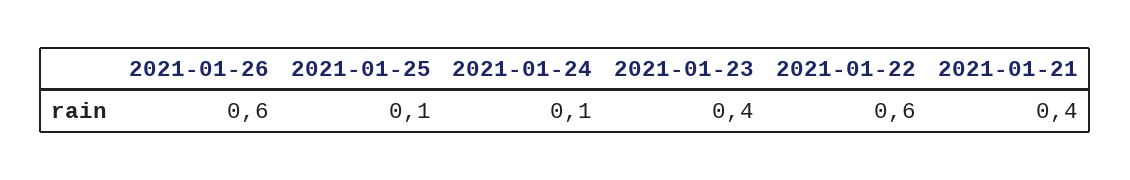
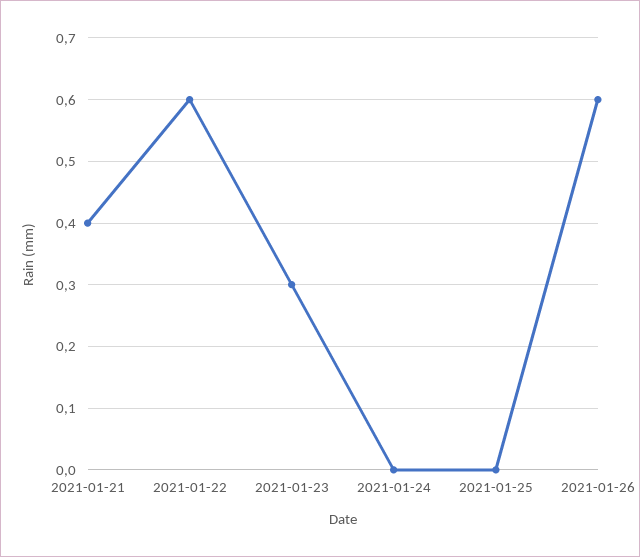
  {
    "2021-01-26": 0.6,
-   "2021-01-25": 0.1,
+   "2021-01-25": 0,
-   "2021-01-24": 0.1,
+   "2021-01-24": 0,
-   "2021-01-23": 0.4,
+   "2021-01-23": 0.3,
    "2021-01-22": 0.6,
    "2021-01-21": 0.4
  }

